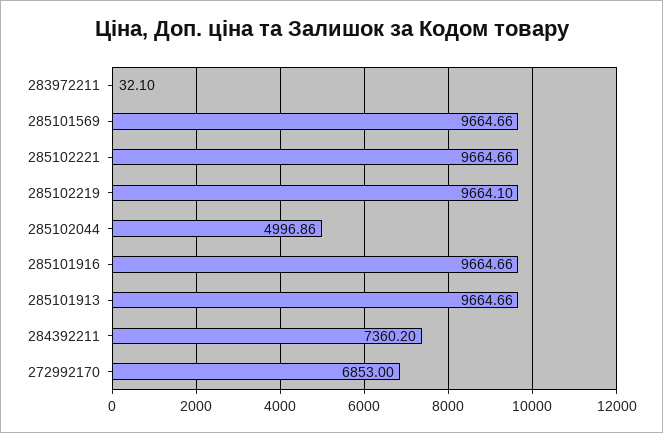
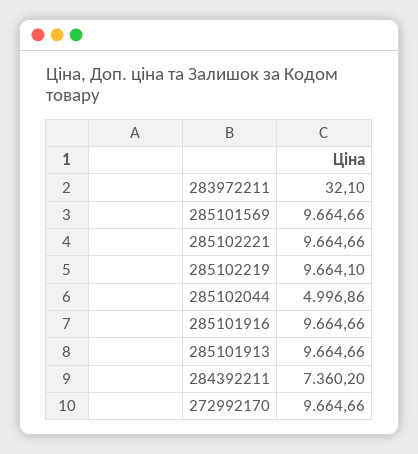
  {
    "283972211": 32.1,
    "285101569": 9664.66,
    "285102221": 9664.66,
    "285102219": 9664.1,
    "285102044": 4996.86,
    "285101916": 9664.66,
    "285101913": 9664.66,
    "284392211": 7360.2,
-   "272992170": 6853
+   "272992170": 9664.66
  }

